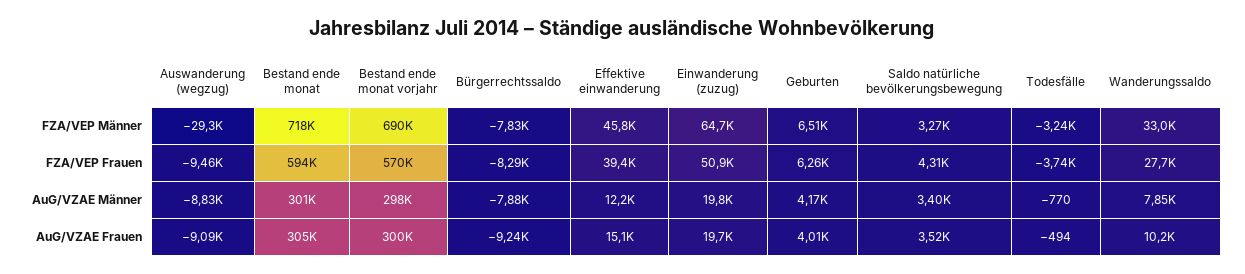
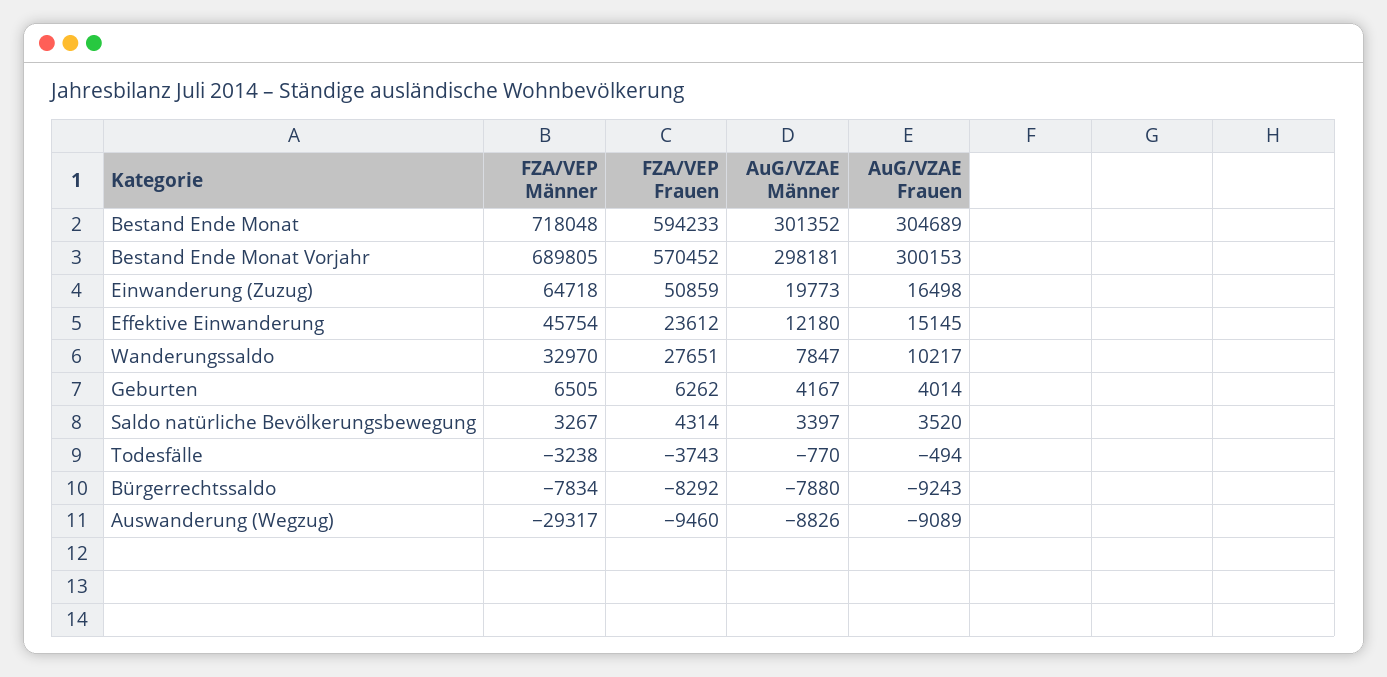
  {
    "Auswanderung (wegzug)": {
      "FZA/VEP Männer": -29317,
      "FZA/VEP Frauen": -9460,
      "AuG/VZAE Männer": -8826,
      "AuG/VZAE Frauen": -9089
    },
    "Bestand ende monat": {
      "FZA/VEP Männer": 718048,
      "FZA/VEP Frauen": 594233,
      "AuG/VZAE Männer": 301352,
      "AuG/VZAE Frauen": 304689
    },
    "Bestand ende monat vorjahr": {
      "FZA/VEP Männer": 689805,
      "FZA/VEP Frauen": 570452,
      "AuG/VZAE Männer": 298181,
      "AuG/VZAE Frauen": 300153
    },
    "Bürgerrechtssaldo": {
      "FZA/VEP Männer": -7834,
      "FZA/VEP Frauen": -8292,
      "AuG/VZAE Männer": -7880,
      "AuG/VZAE Frauen": -9243
    },
    "Effektive einwanderung": {
      "FZA/VEP Männer": 45754,
-     "FZA/VEP Frauen": 39400,
+     "FZA/VEP Frauen": 23612,
      "AuG/VZAE Männer": 12180,
      "AuG/VZAE Frauen": 15145
    },
    "Einwanderung (zuzug)": {
      "FZA/VEP Männer": 64718,
      "FZA/VEP Frauen": 50859,
      "AuG/VZAE Männer": 19773,
-     "AuG/VZAE Frauen": 19700
+     "AuG/VZAE Frauen": 16498
    },
    "Geburten": {
      "FZA/VEP Männer": 6505,
      "FZA/VEP Frauen": 6262,
      "AuG/VZAE Männer": 4167,
      "AuG/VZAE Frauen": 4014
    },
    "Saldo natürliche bevölkerungsbewegung": {
      "FZA/VEP Männer": 3267,
      "FZA/VEP Frauen": 4314,
      "AuG/VZAE Männer": 3397,
      "AuG/VZAE Frauen": 3520
    },
    "Todesfälle": {
      "FZA/VEP Männer": -3238,
      "FZA/VEP Frauen": -3743,
      "AuG/VZAE Männer": -770,
      "AuG/VZAE Frauen": -494
    },
    "Wanderungssaldo": {
      "FZA/VEP Männer": 32970,
      "FZA/VEP Frauen": 27651,
      "AuG/VZAE Männer": 7847,
      "AuG/VZAE Frauen": 10217
    }
  }

